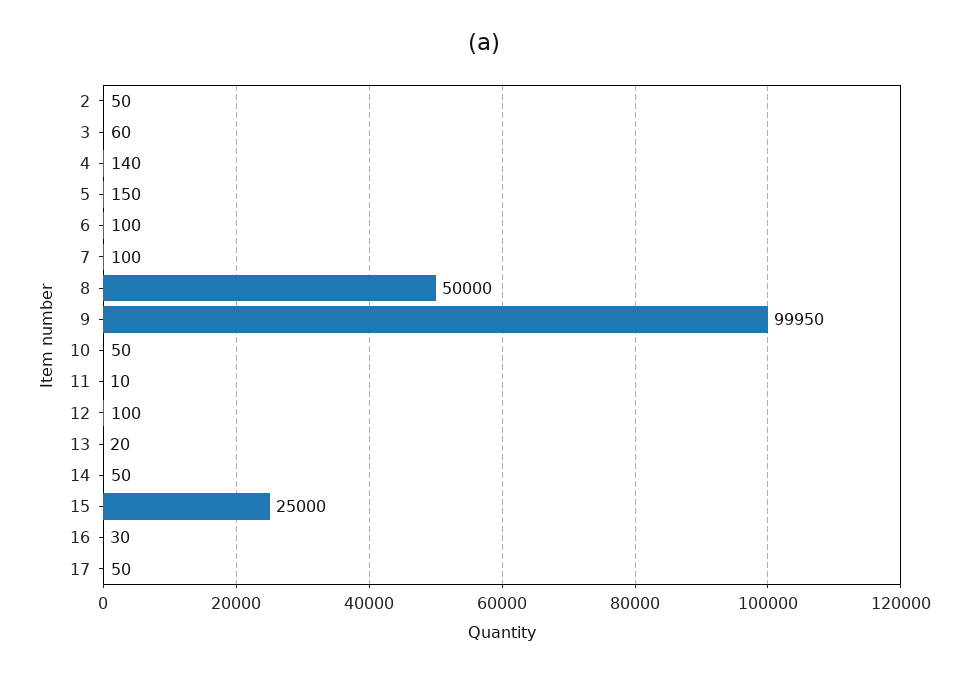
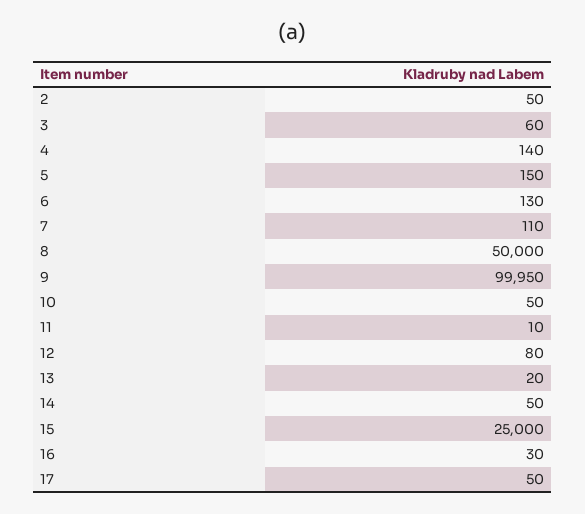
  {
    "2": 50,
    "3": 60,
    "4": 140,
    "5": 150,
-   "6": 100,
+   "6": 130,
-   "7": 100,
+   "7": 110,
    "8": 50000,
    "9": 99950,
    "10": 50,
    "11": 10,
-   "12": 100,
+   "12": 80,
    "13": 20,
    "14": 50,
    "15": 25000,
    "16": 30,
    "17": 50
  }

